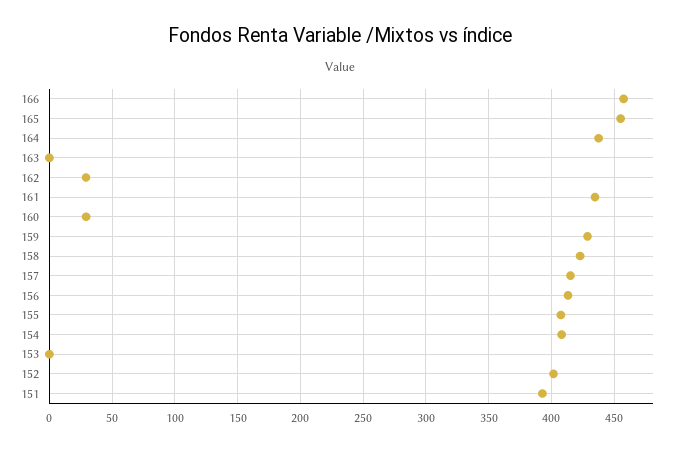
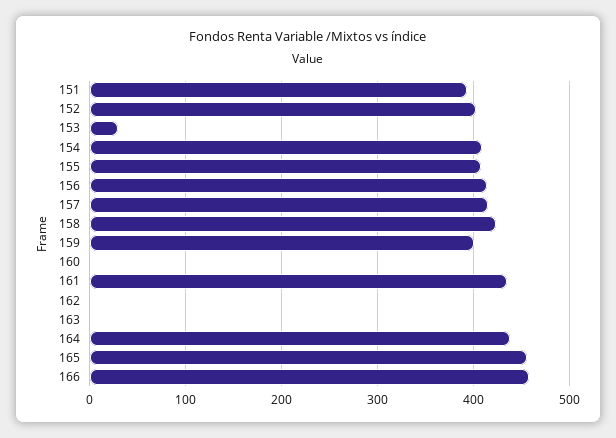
  {
    "166": 460,
    "165": 455,
    "164": 440,
    "163": 0,
-   "162": 30,
+   "162": 0,
    "161": 435,
-   "160": 30,
+   "160": 0,
-   "159": 430,
+   "159": 400,
    "158": 425,
    "157": 415,
    "156": 415,
    "155": 410,
    "154": 410,
-   "153": 0,
+   "153": 30,
    "152": 400,
    "151": 395
  }

